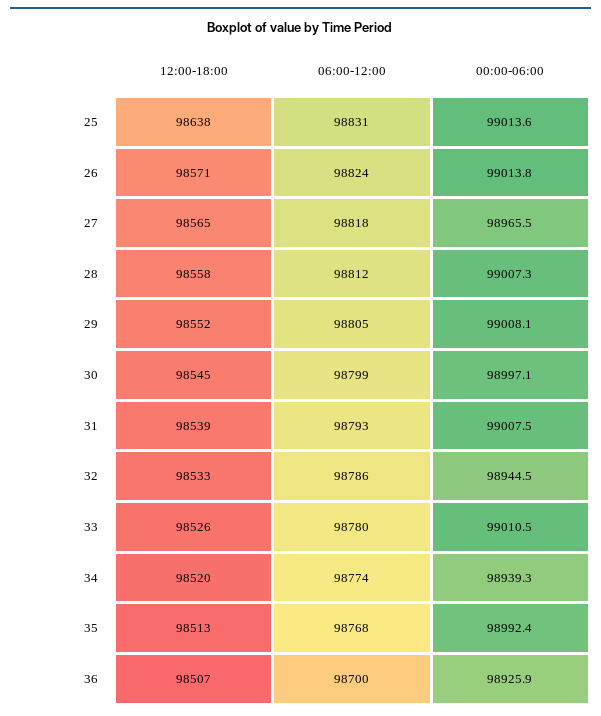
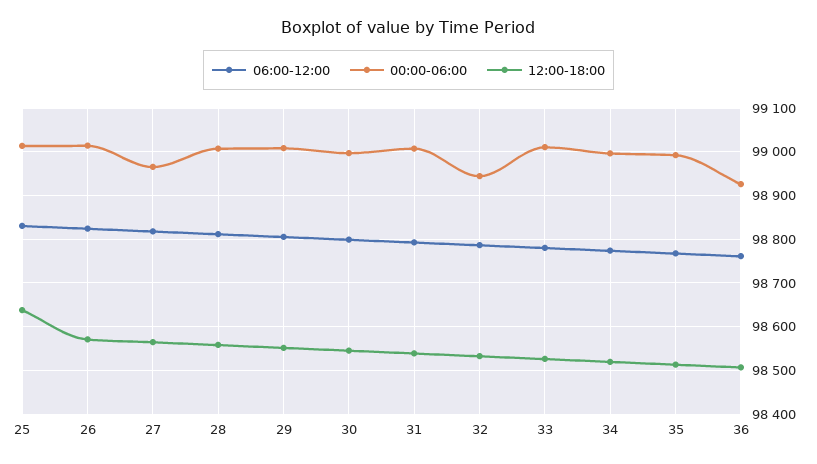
  {
    "12:00-18:00": {
      "25": 98638,
      "26": 98571,
      "27": 98565,
      "28": 98558,
      "29": 98552,
      "30": 98545,
      "31": 98539,
      "32": 98533,
      "33": 98526,
      "34": 98520,
      "35": 98513,
      "36": 98507
    },
    "06:00-12:00": {
      "25": 98831,
      "26": 98824,
      "27": 98818,
      "28": 98812,
      "29": 98805,
      "30": 98799,
      "31": 98793,
      "32": 98786,
      "33": 98780,
      "34": 98774,
      "35": 98768,
-     "36": 98700
+     "36": 98760
    },
    "00:00-06:00": {
      "25": 99013.6,
      "26": 99013.8,
      "27": 98965.5,
      "28": 99007.3,
      "29": 99008.1,
      "30": 98997.1,
      "31": 99007.5,
      "32": 98944.5,
      "33": 99010.5,
-     "34": 98939.3,
+     "34": 99000,
      "35": 98992.4,
      "36": 98925.9
    }
  }

